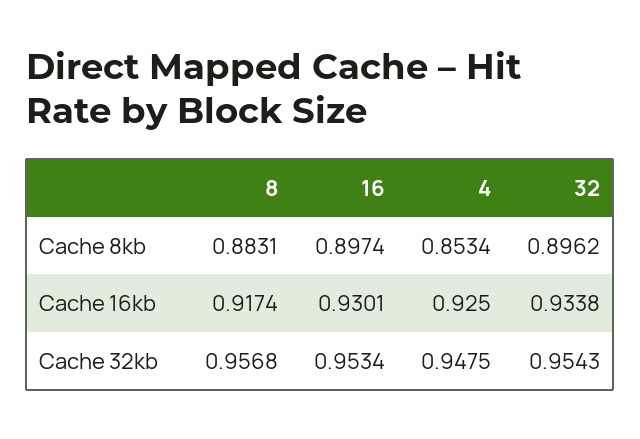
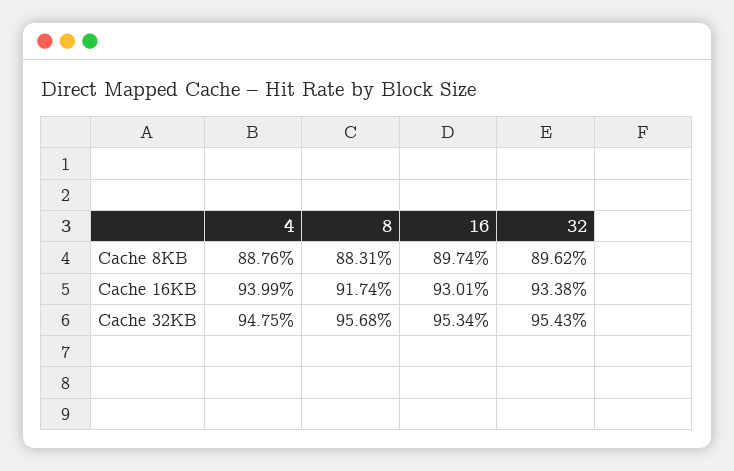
  {
    "8": {
      "Cache 8kb": 0.8831,
      "Cache 16kb": 0.9174,
      "Cache 32kb": 0.9568
    },
    "16": {
      "Cache 8kb": 0.8974,
      "Cache 16kb": 0.9301,
      "Cache 32kb": 0.9534
    },
    "4": {
-     "Cache 8kb": 0.8534,
+     "Cache 8kb": 0.8876,
-     "Cache 16kb": 0.925,
+     "Cache 16kb": 0.9399,
      "Cache 32kb": 0.9475
    },
    "32": {
      "Cache 8kb": 0.8962,
      "Cache 16kb": 0.9338,
      "Cache 32kb": 0.9543
    }
  }

